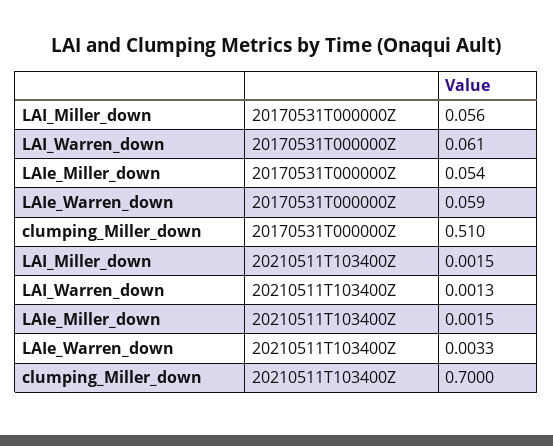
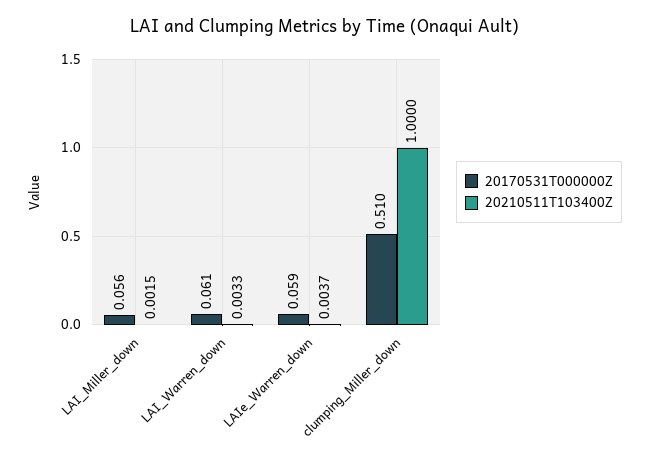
  {
    "20170531T000000Z": {
      "LAI_Miller_down": 0.056,
      "LAI_Warren_down": 0.061,
-     "LAIe_Miller_down": 0.054,
      "LAIe_Warren_down": 0.059,
      "clumping_Miller_down": 0.51
    },
    "20210511T103400Z": {
      "LAI_Miller_down": 0.0015,
-     "LAI_Warren_down": 0.0013,
+     "LAI_Warren_down": 0.0033,
-     "LAIe_Miller_down": 0.0015,
-     "LAIe_Warren_down": 0.0033,
+     "LAIe_Warren_down": 0.0037,
-     "clumping_Miller_down": 0.7
+     "clumping_Miller_down": 1
    }
  }

